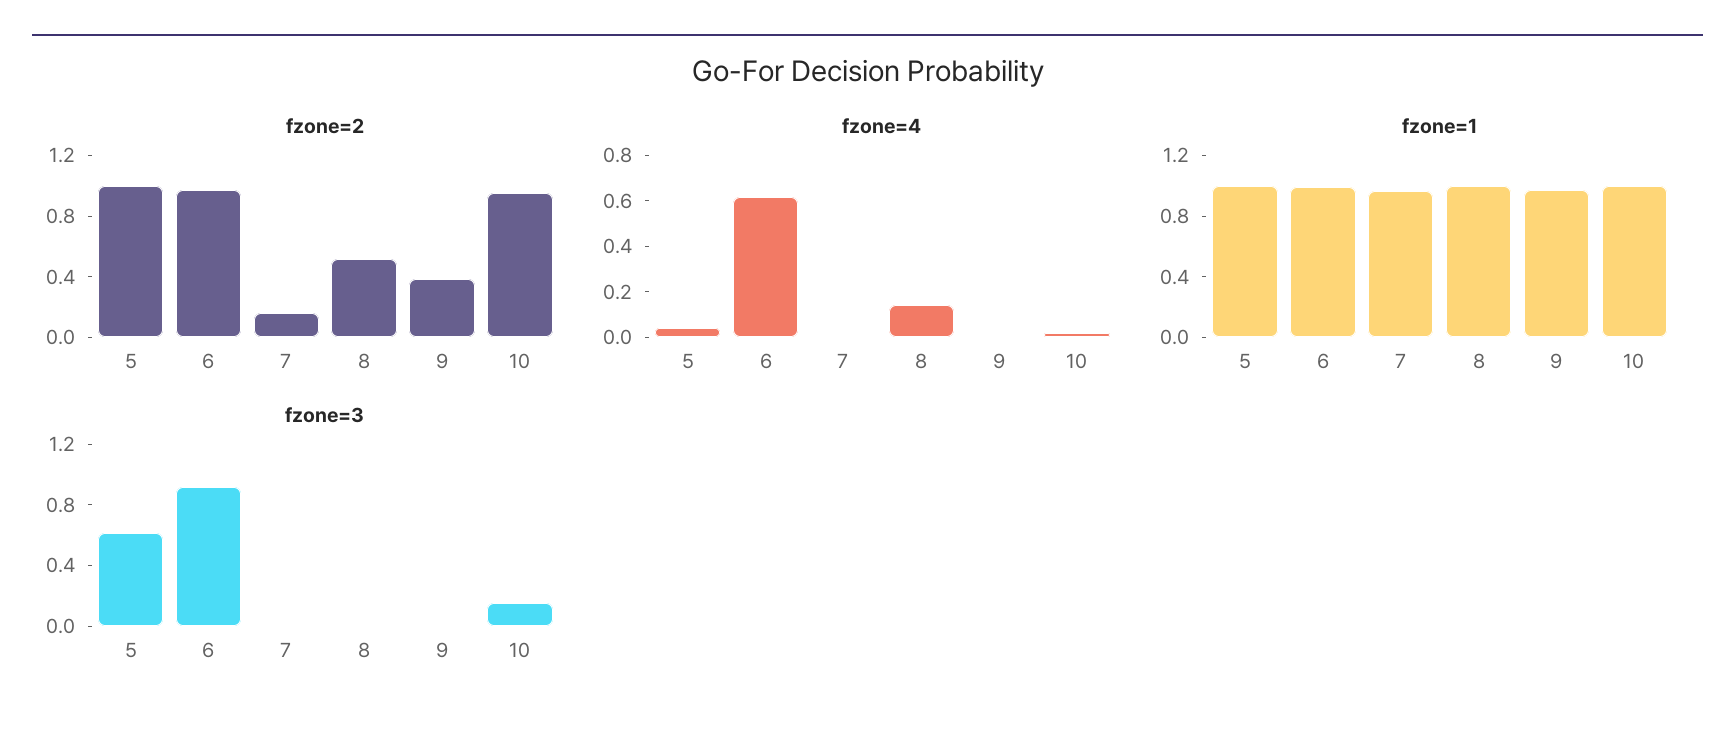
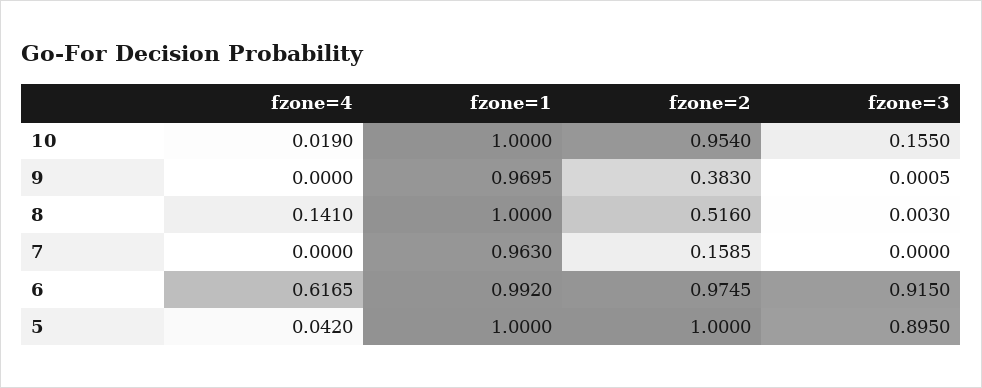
  {
    "fzone=2": {
      "5": 1,
      "6": 0.9745,
      "7": 0.1585,
      "8": 0.516,
      "9": 0.383,
      "10": 0.954
    },
    "fzone=4": {
      "5": 0.042,
      "6": 0.6165,
      "7": 0,
      "8": 0.141,
      "9": 0,
      "10": 0.019
    },
    "fzone=1": {
      "5": 1,
      "6": 0.992,
      "7": 0.963,
      "8": 1,
      "9": 0.9695,
      "10": 1
    },
    "fzone=3": {
-     "5": 0.6,
+     "5": 0.895,
      "6": 0.915,
      "7": 0,
      "8": 0.003,
      "9": 0.0005,
      "10": 0.155
    }
  }

